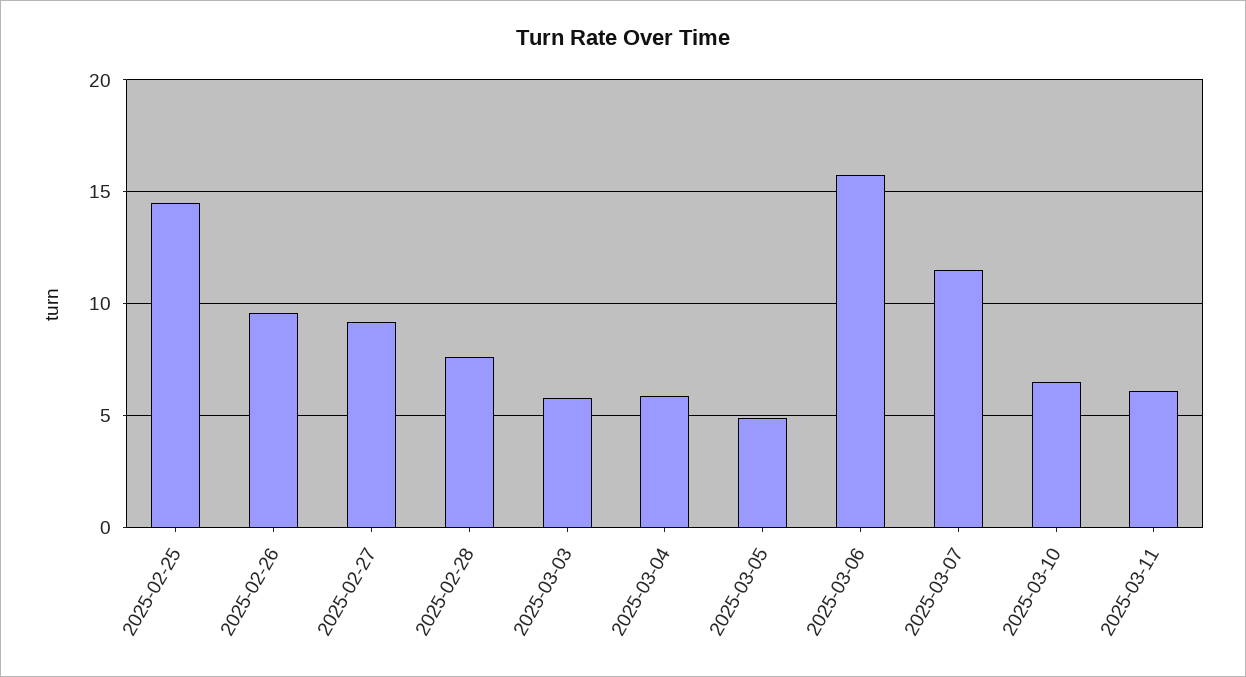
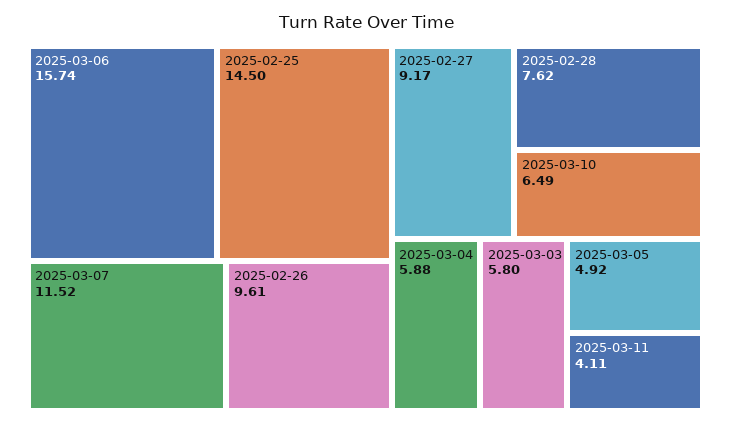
  {
    "2025-02-25": 14.5,
    "2025-02-26": 9.61,
    "2025-02-27": 9.17,
    "2025-02-28": 7.62,
    "2025-03-03": 5.8,
    "2025-03-04": 5.88,
    "2025-03-05": 4.92,
    "2025-03-06": 15.74,
    "2025-03-07": 11.52,
    "2025-03-10": 6.49,
-   "2025-03-11": 6
+   "2025-03-11": 4.11
  }

